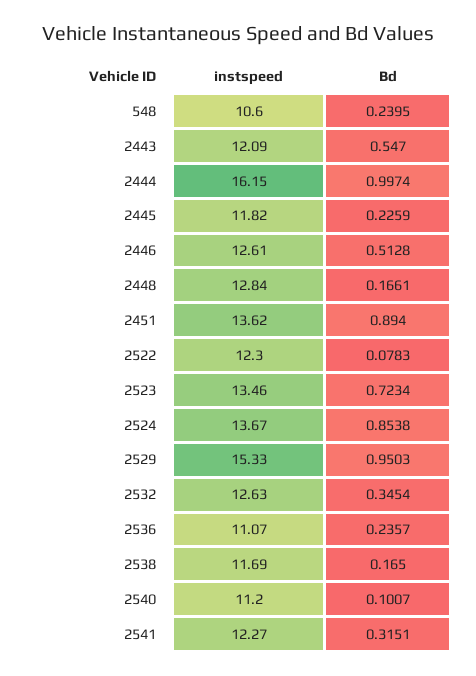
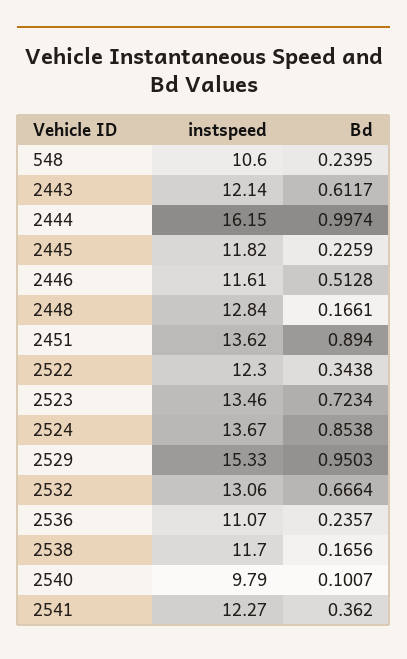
  {
    "instspeed": {
      "548": 10.6,
-     "2443": 12.09,
+     "2443": 12.14,
      "2444": 16.15,
      "2445": 11.82,
-     "2446": 12.61,
+     "2446": 11.61,
      "2448": 12.84,
      "2451": 13.62,
      "2522": 12.3,
      "2523": 13.46,
      "2524": 13.67,
      "2529": 15.33,
-     "2532": 12.63,
+     "2532": 13.06,
      "2536": 11.07,
-     "2538": 11.69,
+     "2538": 11.7,
-     "2540": 11.2,
+     "2540": 9.79,
      "2541": 12.27
    },
    "Bd": {
      "548": 0.2395,
-     "2443": 0.547,
+     "2443": 0.6117,
      "2444": 0.9974,
      "2445": 0.2259,
      "2446": 0.5128,
      "2448": 0.1661,
      "2451": 0.894,
-     "2522": 0.0783,
+     "2522": 0.3438,
      "2523": 0.7234,
      "2524": 0.8538,
      "2529": 0.9503,
-     "2532": 0.3454,
+     "2532": 0.6664,
      "2536": 0.2357,
-     "2538": 0.165,
+     "2538": 0.1656,
      "2540": 0.1007,
-     "2541": 0.3151
+     "2541": 0.362
    }
  }

